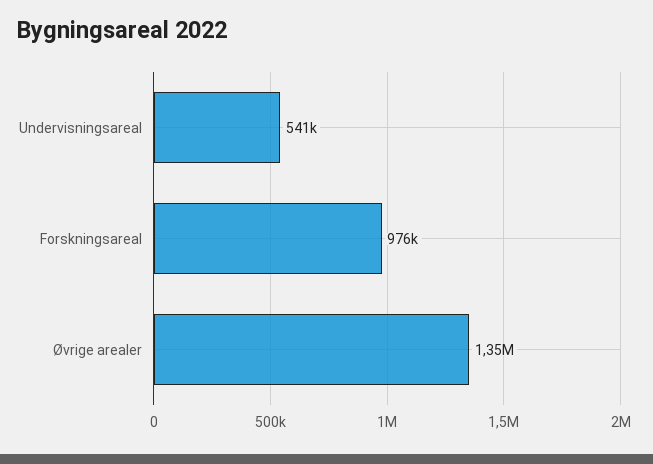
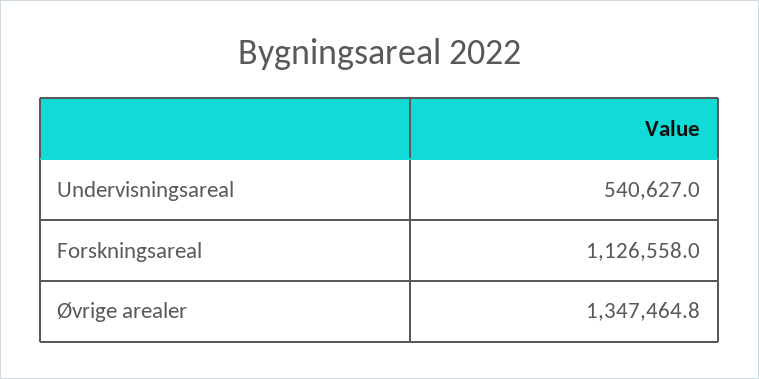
  {
    "Undervisningsareal": 540627,
-   "Forskningsareal": 976000,
+   "Forskningsareal": 1126558,
    "Øvrige arealer": 1347464.8
  }

